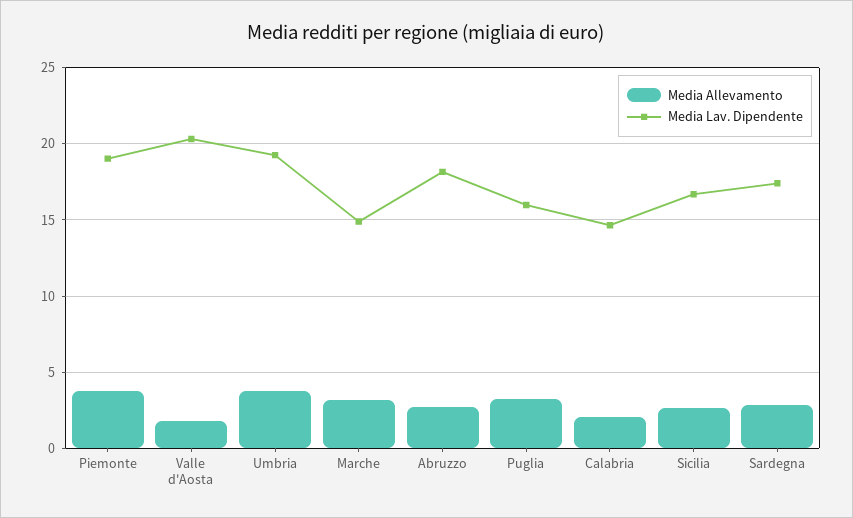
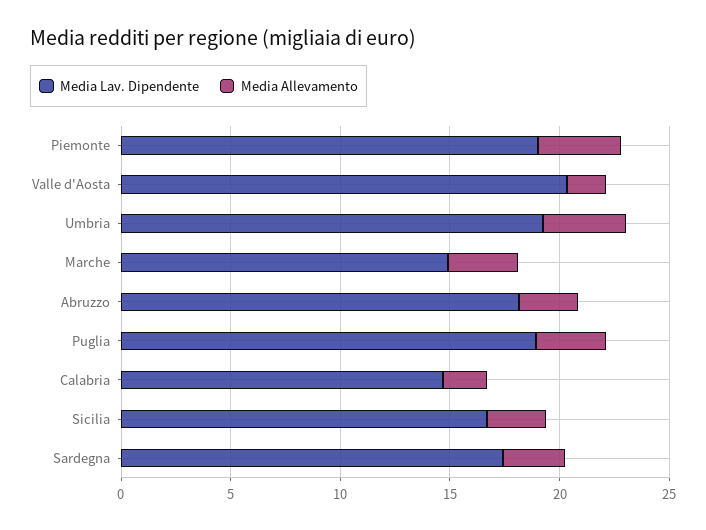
  {
    "Media Allevamento": {
      "Piemonte": 4,
      "Valle d'Aosta": 2,
      "Umbria": 4,
      "Marche": 3,
      "Abruzzo": 2.5,
      "Puglia": 3,
      "Calabria": 2,
      "Sicilia": 2.5,
      "Sardegna": 3
    },
    "Media Lav. Dipendente": {
      "Piemonte": 19,
      "Valle d'Aosta": 20.5,
      "Umbria": 19.5,
      "Marche": 15,
      "Abruzzo": 18,
-     "Puglia": 16,
+     "Puglia": 19,
      "Calabria": 14.5,
      "Sicilia": 16.5,
      "Sardegna": 17.5
    }
  }

